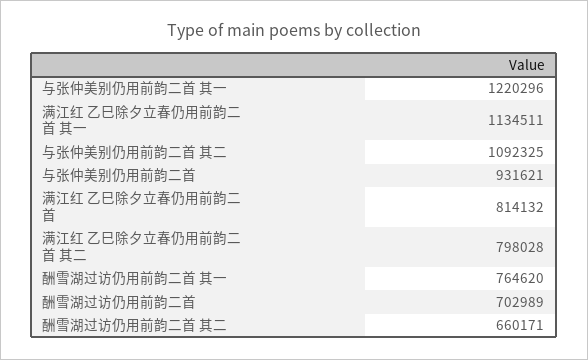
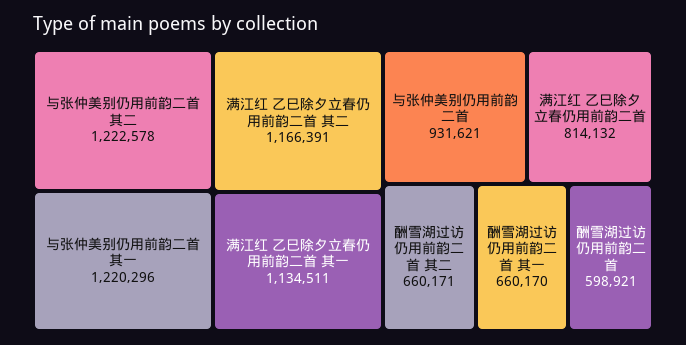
  {
    "与张仲美别仍用前韵二首 其一": 1220296,
    "满江红 乙巳除夕立春仍用前韵二首 其一": 1134511,
-   "与张仲美别仍用前韵二首 其二": 1092325,
+   "与张仲美别仍用前韵二首 其二": 1222578,
    "与张仲美别仍用前韵二首": 931621,
    "满江红 乙巳除夕立春仍用前韵二首": 814132,
-   "满江红 乙巳除夕立春仍用前韵二首 其二": 798028,
+   "满江红 乙巳除夕立春仍用前韵二首 其二": 1166391,
-   "酬雪湖过访仍用前韵二首 其一": 764620,
+   "酬雪湖过访仍用前韵二首 其一": 660170,
-   "酬雪湖过访仍用前韵二首": 702989,
+   "酬雪湖过访仍用前韵二首": 598921,
    "酬雪湖过访仍用前韵二首 其二": 660171
  }

